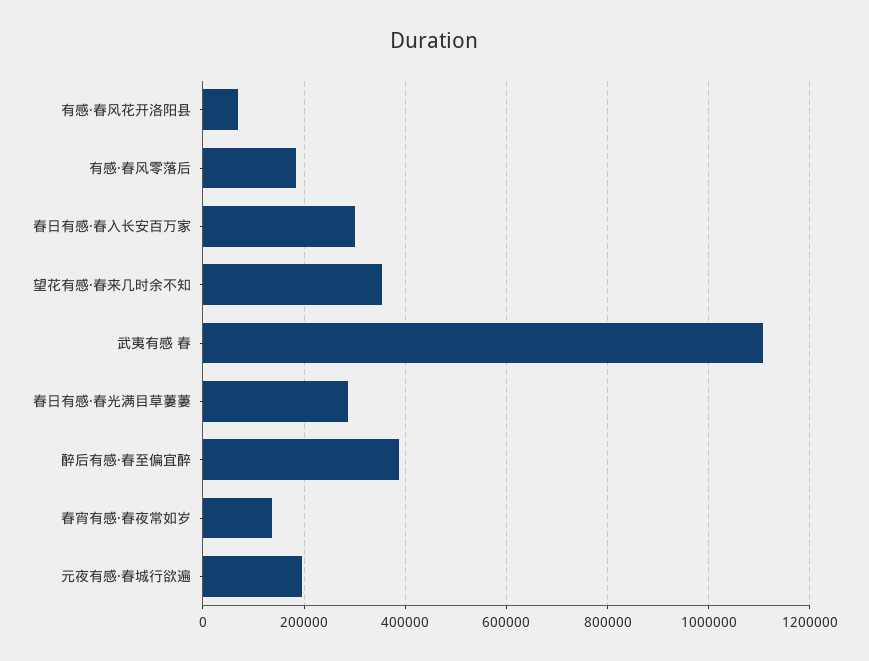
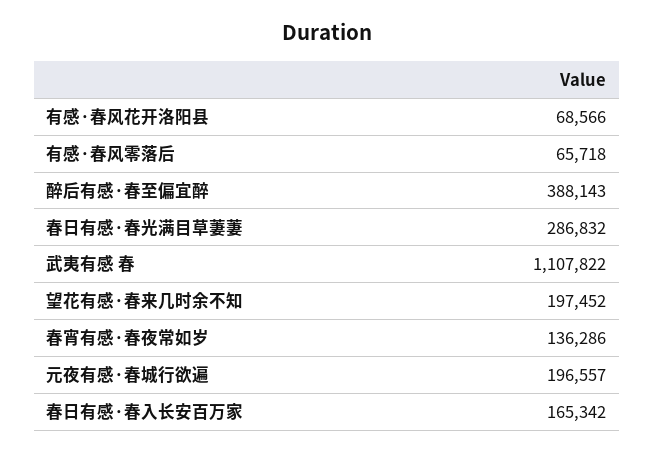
  {
    "有感·春风花开洛阳县": 68566,
-   "有感·春风零落后": 180000,
+   "有感·春风零落后": 65718,
-   "春日有感·春入长安百万家": 300000,
+   "春日有感·春入长安百万家": 165342,
-   "望花有感·春来几时余不知": 360000,
+   "望花有感·春来几时余不知": 197452,
    "武夷有感 春": 1107822,
    "春日有感·春光满目草萋萋": 286832,
    "醉后有感·春至偏宜醉": 388143,
    "春宵有感·春夜常如岁": 136286,
    "元夜有感·春城行欲遍": 196557
  }

